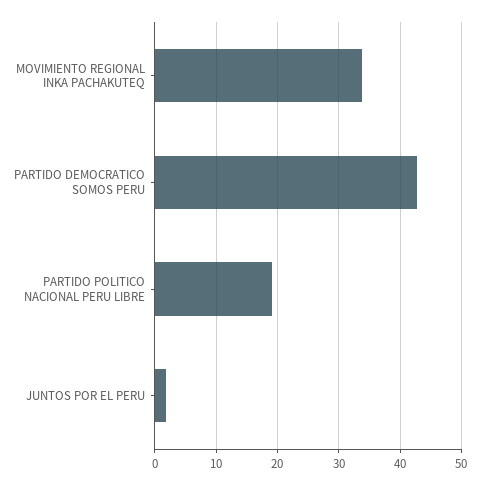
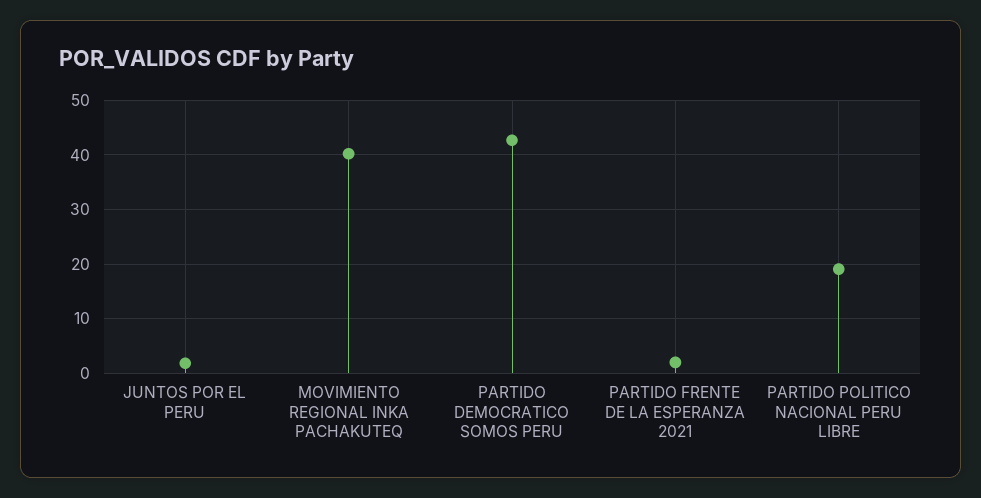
  {
-   "MOVIMIENTO REGIONAL INKA PACHAKUTEQ": 34,
+   "MOVIMIENTO REGIONAL INKA PACHAKUTEQ": 40,
    "PARTIDO DEMOCRATICO SOMOS PERU": 43,
    "PARTIDO POLITICO NACIONAL PERU LIBRE": 19,
-   "JUNTOS POR EL PERU": 2
+   "JUNTOS POR EL PERU": 2,
+   "PARTIDO FRENTE DE LA ESPERANZA 2021": 2
  }

